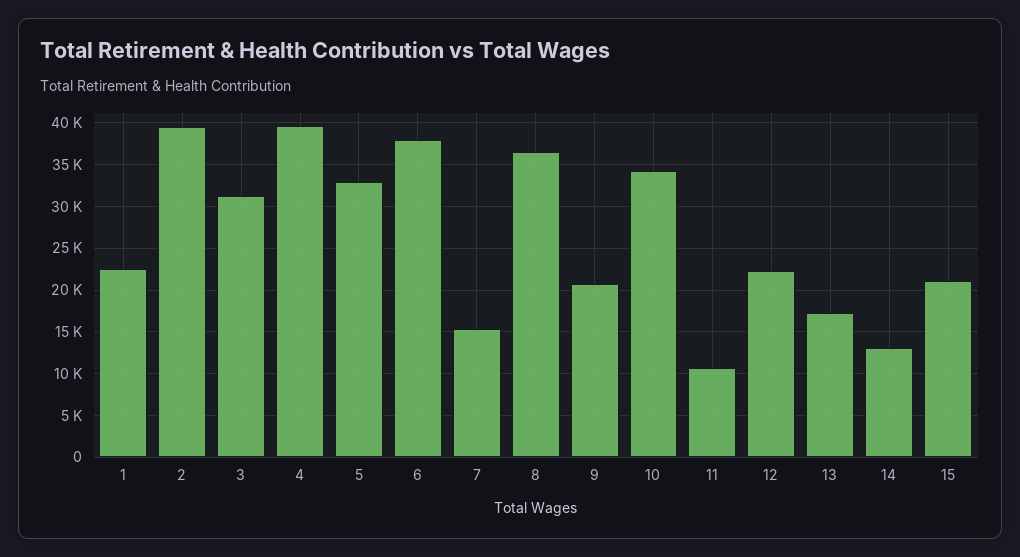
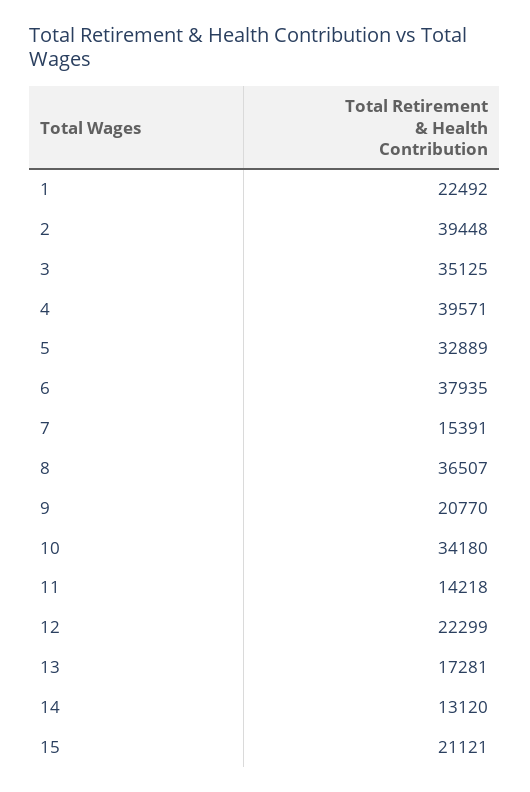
  {
    "1": 22492,
    "2": 39448,
-   "3": 31000,
+   "3": 35125,
    "4": 39571,
    "5": 32889,
    "6": 37935,
    "7": 15391,
    "8": 36507,
    "9": 20770,
    "10": 34180,
-   "11": 11000,
+   "11": 14218,
    "12": 22299,
    "13": 17281,
    "14": 13120,
    "15": 21121
  }

